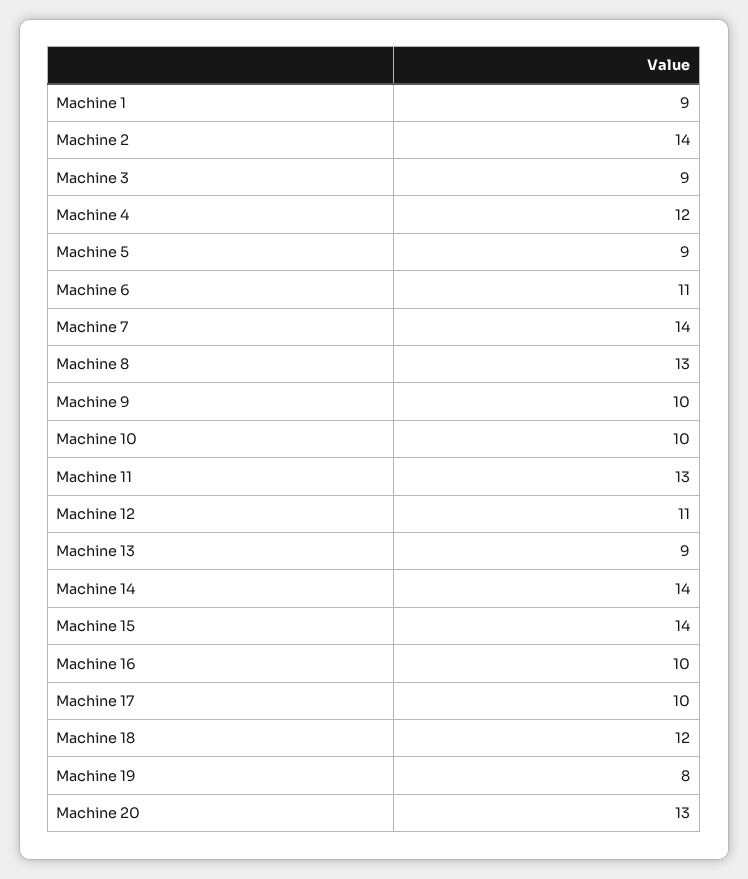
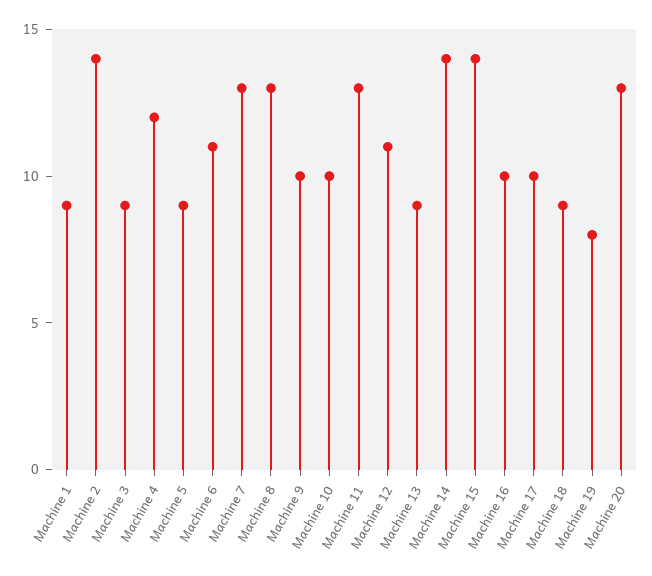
  {
    "Machine 1": 9,
    "Machine 2": 14,
    "Machine 3": 9,
    "Machine 4": 12,
    "Machine 5": 9,
    "Machine 6": 11,
-   "Machine 7": 14,
+   "Machine 7": 13,
    "Machine 8": 13,
    "Machine 9": 10,
    "Machine 10": 10,
    "Machine 11": 13,
    "Machine 12": 11,
    "Machine 13": 9,
    "Machine 14": 14,
    "Machine 15": 14,
    "Machine 16": 10,
    "Machine 17": 10,
-   "Machine 18": 12,
+   "Machine 18": 9,
    "Machine 19": 8,
    "Machine 20": 13
  }

